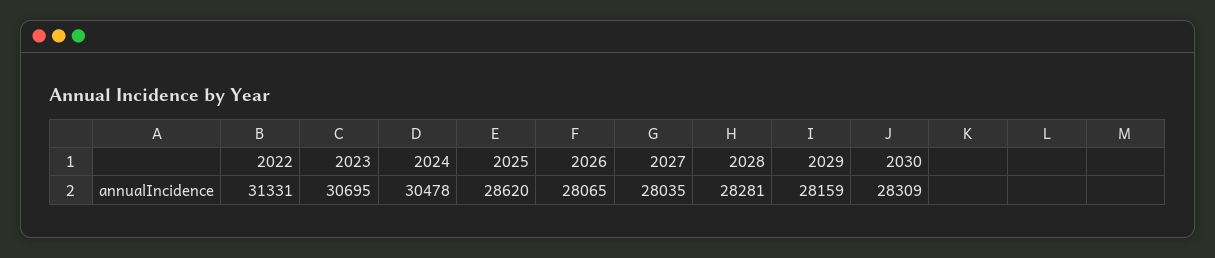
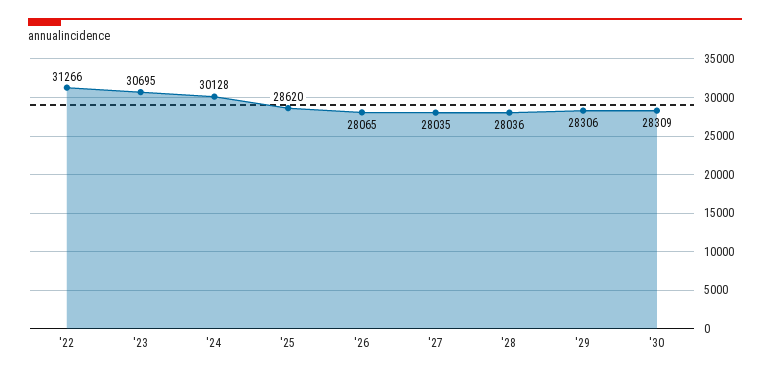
  {
-   "2022": 31331,
+   "2022": 31266,
    "2023": 30695,
-   "2024": 30478,
+   "2024": 30128,
    "2025": 28620,
    "2026": 28065,
    "2027": 28035,
-   "2028": 28281,
+   "2028": 28036,
-   "2029": 28159,
+   "2029": 28306,
    "2030": 28309
  }

